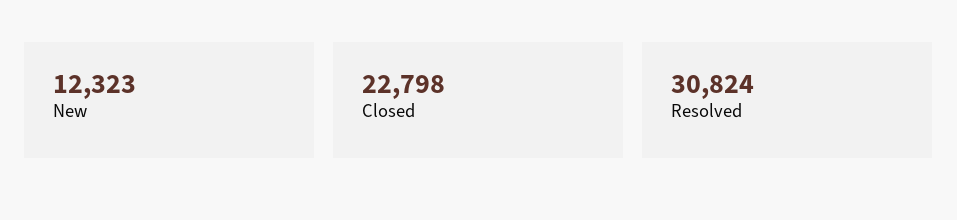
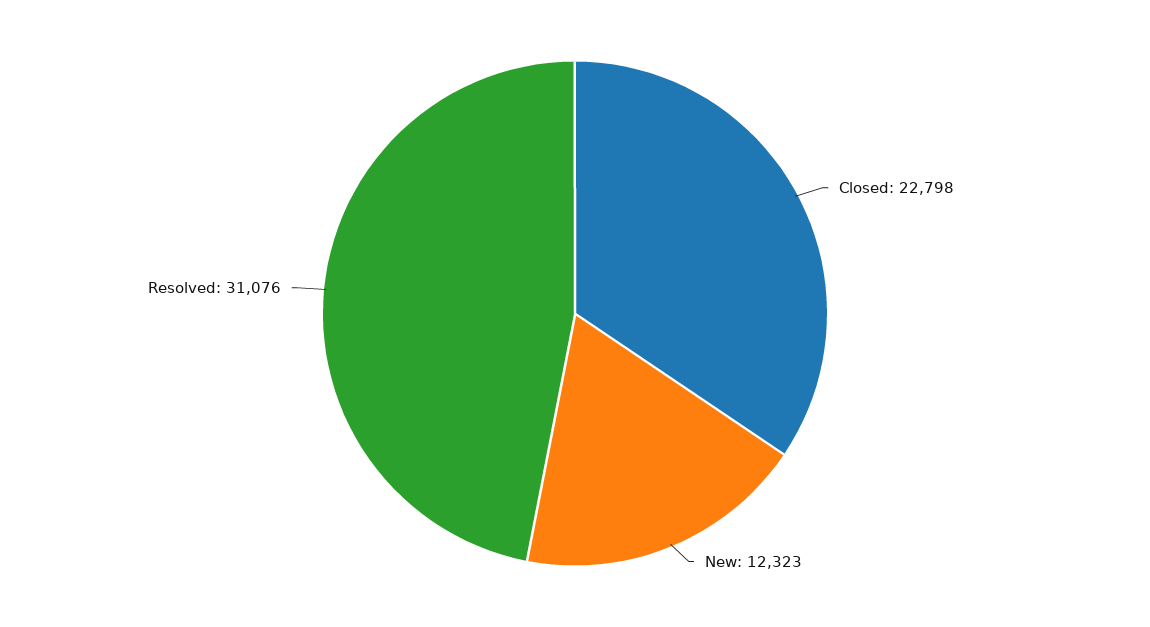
  {
    "New": 12323,
    "Closed": 22798,
-   "Resolved": 30824
+   "Resolved": 31076
  }

